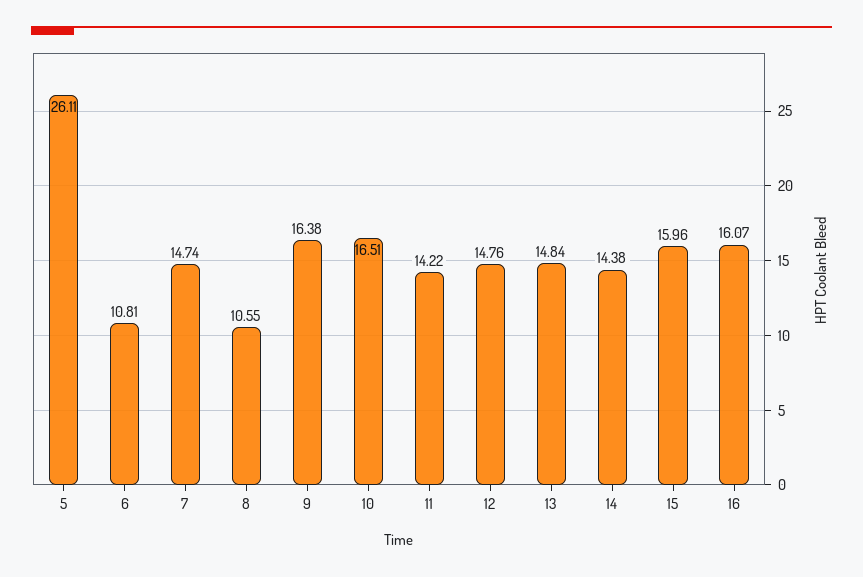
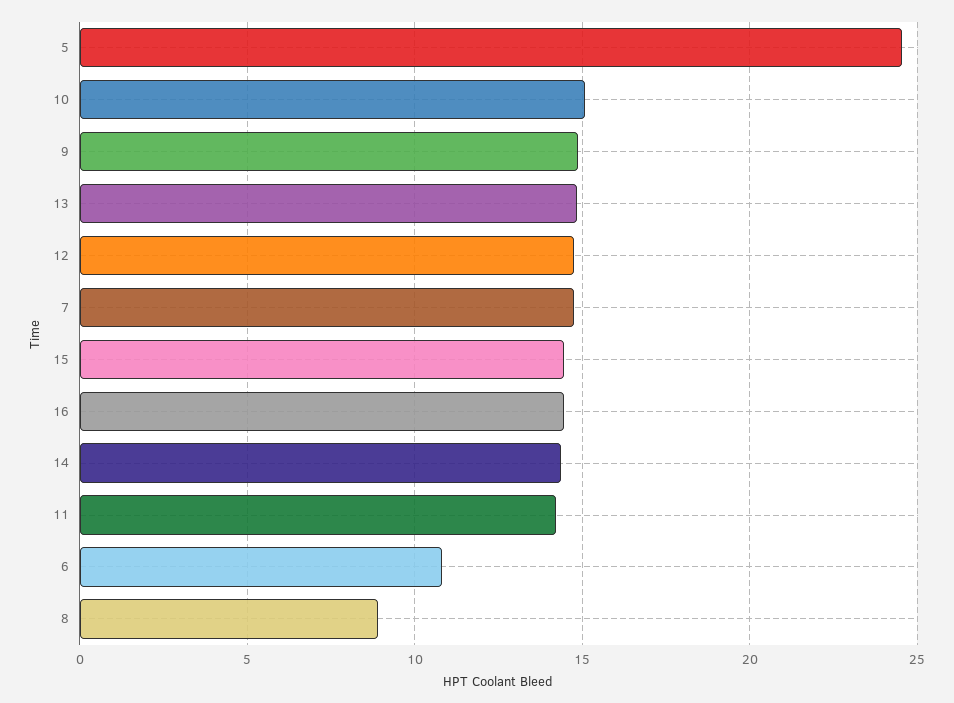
  {
-   "5": 26.11,
+   "5": 24.5,
    "6": 10.81,
    "7": 14.74,
-   "8": 10.55,
+   "8": 9,
-   "9": 16.38,
+   "9": 15,
-   "10": 16.51,
+   "10": 15,
    "11": 14.22,
    "12": 14.76,
    "13": 14.84,
    "14": 14.38,
-   "15": 15.96,
+   "15": 14.5,
-   "16": 16.07
+   "16": 14.5
  }

